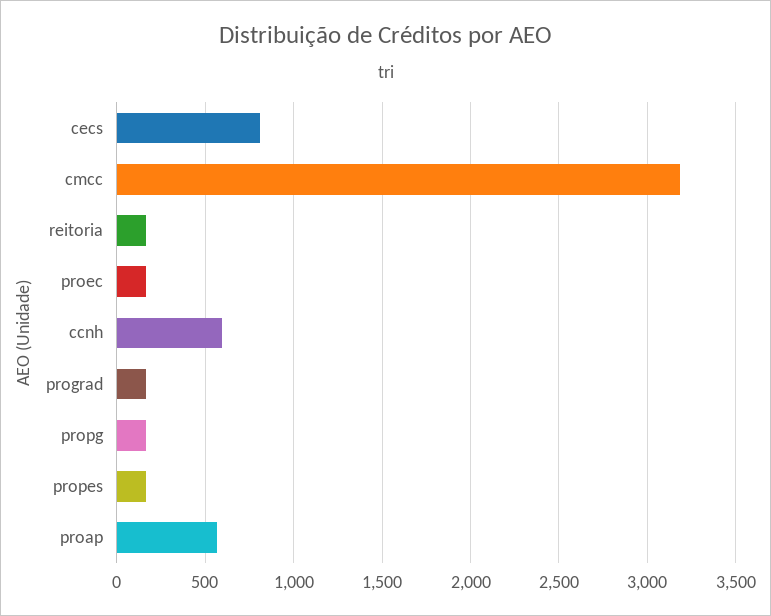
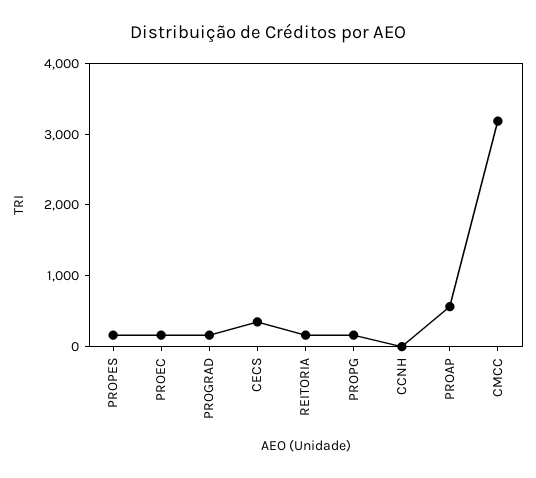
  {
-   "cecs": 800,
+   "cecs": 400,
    "cmcc": 3200,
    "reitoria": 150,
    "proec": 150,
-   "ccnh": 600,
+   "ccnh": 0,
    "prograd": 150,
    "propg": 150,
    "propes": 150,
    "proap": 550
  }

